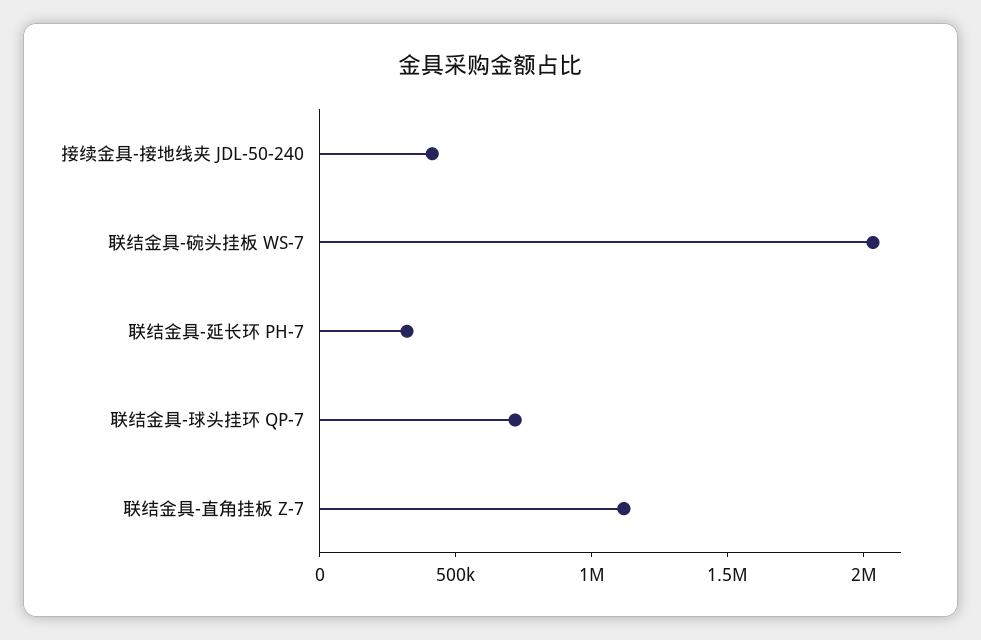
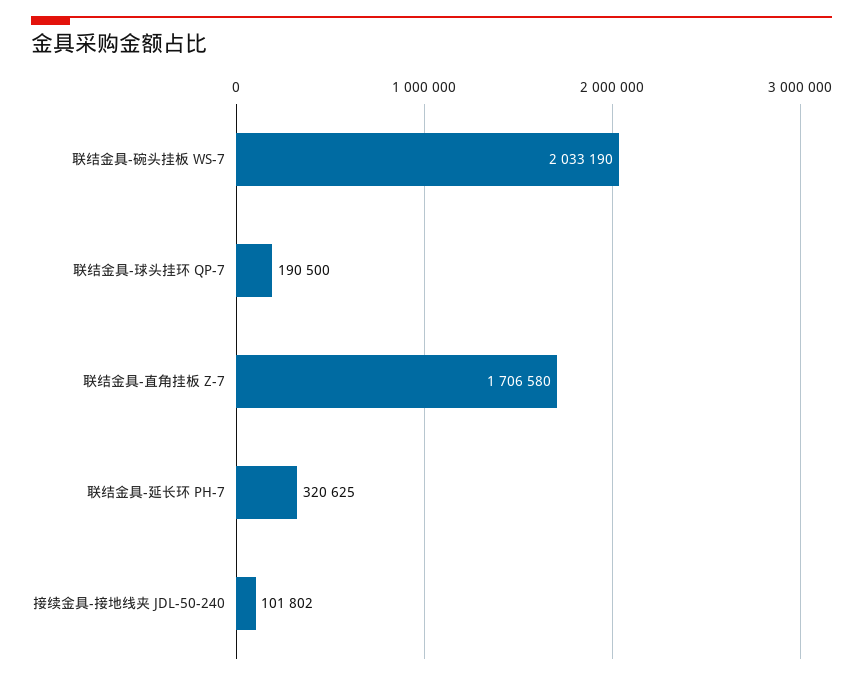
  {
-   "接续金具-接地线夹 JDL-50-240": 400000,
+   "接续金具-接地线夹 JDL-50-240": 101802,
    "联结金具-碗头挂板 WS-7": 2033190,
    "联结金具-延长环 PH-7": 320625,
-   "联结金具-球头挂环 QP-7": 700000,
+   "联结金具-球头挂环 QP-7": 190500,
-   "联结金具-直角挂板 Z-7": 1100000
+   "联结金具-直角挂板 Z-7": 1706580
  }

